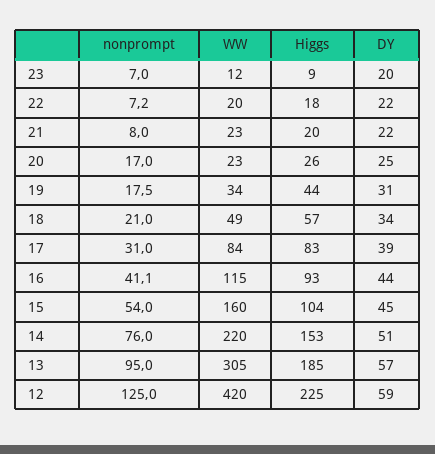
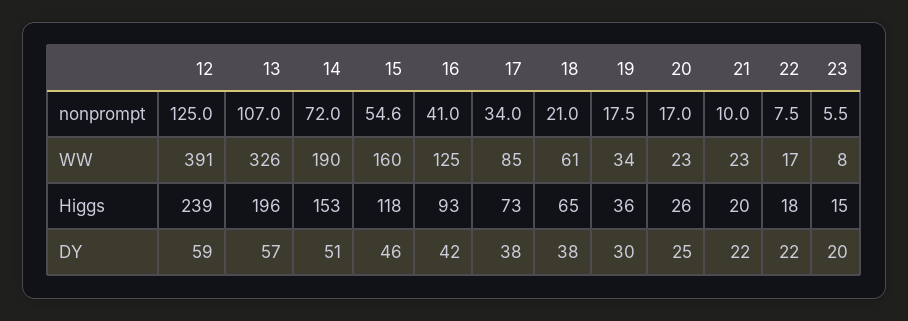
  {
    "nonprompt": {
-     "23": 7,
+     "23": 5.5,
-     "22": 7.2,
+     "22": 7.5,
-     "21": 8,
+     "21": 10,
      "20": 17,
      "19": 17.5,
      "18": 21,
-     "17": 31,
+     "17": 34,
-     "16": 41.1,
+     "16": 41,
-     "15": 54,
+     "15": 54.6,
-     "14": 76,
+     "14": 72,
-     "13": 95,
+     "13": 107,
      "12": 125
    },
    "WW": {
-     "23": 12,
+     "23": 8,
-     "22": 20,
+     "22": 17,
      "21": 23,
      "20": 23,
      "19": 34,
-     "18": 49,
+     "18": 61,
-     "17": 84,
+     "17": 85,
-     "16": 115,
+     "16": 125,
      "15": 160,
-     "14": 220,
+     "14": 190,
-     "13": 305,
+     "13": 326,
-     "12": 420
+     "12": 391
    },
    "Higgs": {
-     "23": 9,
+     "23": 15,
      "22": 18,
      "21": 20,
      "20": 26,
-     "19": 44,
+     "19": 36,
-     "18": 57,
+     "18": 65,
-     "17": 83,
+     "17": 73,
      "16": 93,
-     "15": 104,
+     "15": 118,
      "14": 153,
-     "13": 185,
+     "13": 196,
-     "12": 225
+     "12": 239
    },
    "DY": {
      "23": 20,
      "22": 22,
      "21": 22,
      "20": 25,
-     "19": 31,
+     "19": 30,
-     "18": 34,
+     "18": 38,
-     "17": 39,
+     "17": 38,
-     "16": 44,
+     "16": 42,
-     "15": 45,
+     "15": 46,
      "14": 51,
      "13": 57,
      "12": 59
    }
  }

